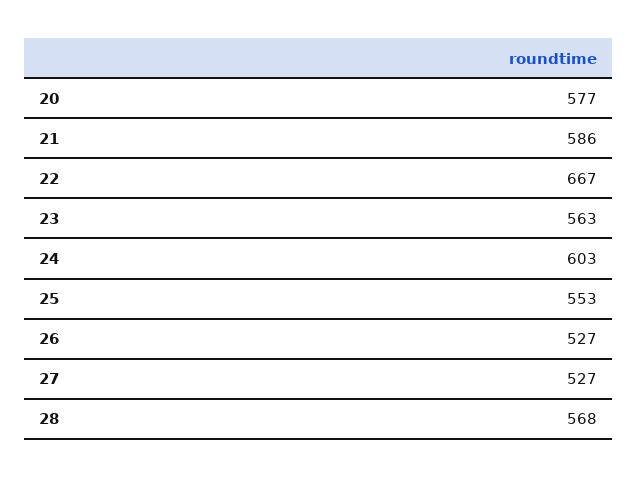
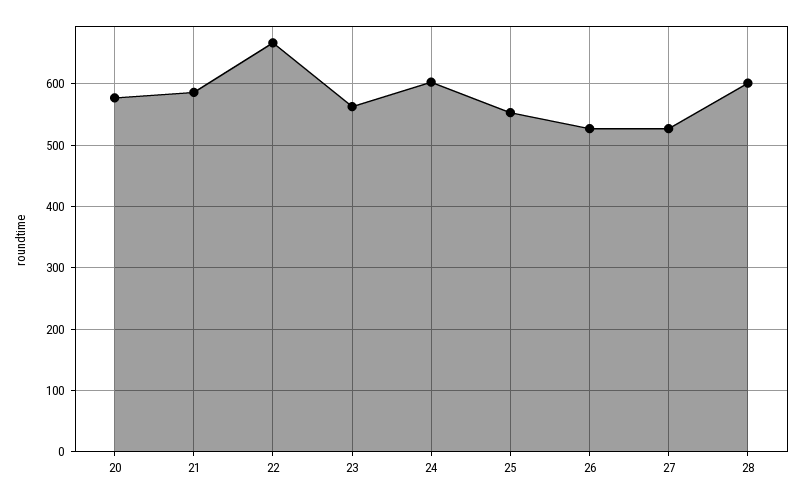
  {
    "20": 577,
    "21": 586,
    "22": 667,
    "23": 563,
    "24": 603,
    "25": 553,
    "26": 527,
    "27": 527,
-   "28": 568
+   "28": 600
  }

